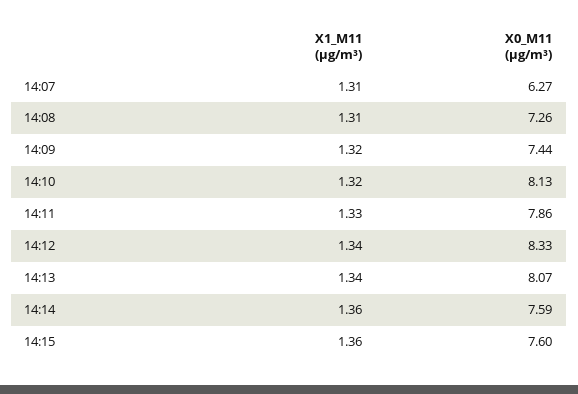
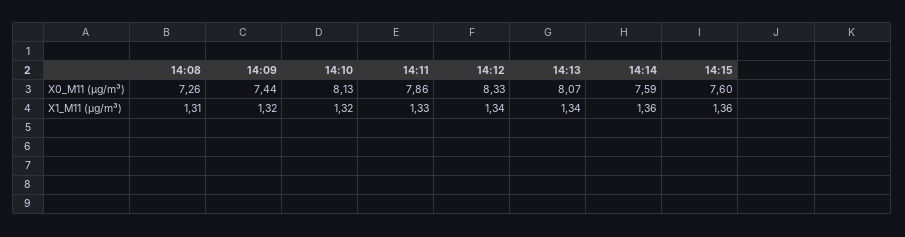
  {
    "X1_M11 (μg/m³)": {
-     "14:07": 1.31,
      "14:08": 1.31,
      "14:09": 1.32,
      "14:10": 1.32,
      "14:11": 1.33,
      "14:12": 1.34,
      "14:13": 1.34,
      "14:14": 1.36,
      "14:15": 1.36
    },
    "X0_M11 (μg/m³)": {
-     "14:07": 6.27,
      "14:08": 7.26,
      "14:09": 7.44,
      "14:10": 8.13,
      "14:11": 7.86,
      "14:12": 8.33,
      "14:13": 8.07,
      "14:14": 7.59,
      "14:15": 7.6
    }
  }

